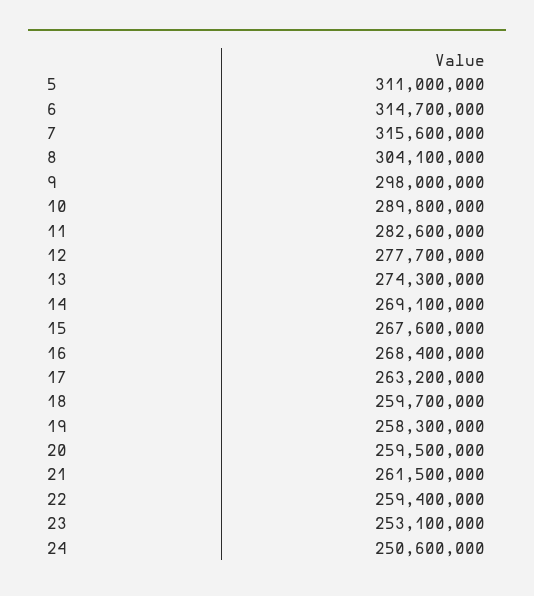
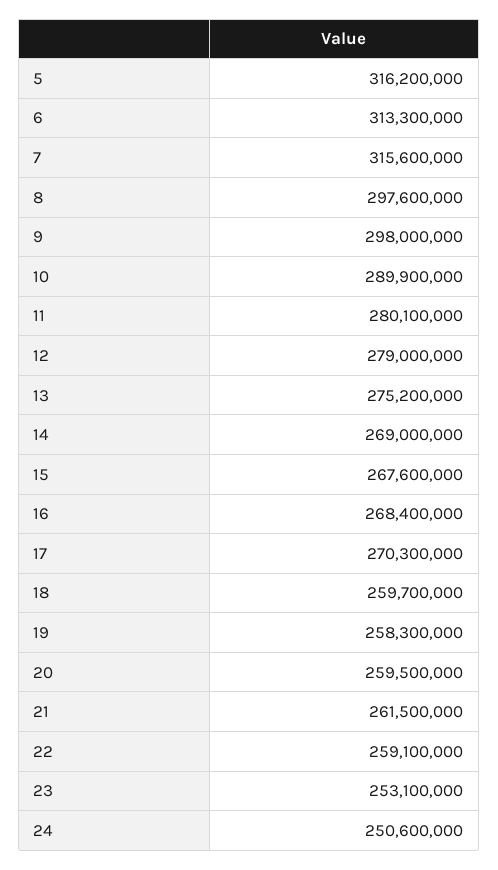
  {
-   "5": 311000000,
+   "5": 316200000,
-   "6": 314700000,
+   "6": 313300000,
    "7": 315600000,
-   "8": 304100000,
+   "8": 297600000,
    "9": 298000000,
-   "10": 289800000,
+   "10": 289900000,
-   "11": 282600000,
+   "11": 280100000,
-   "12": 277700000,
+   "12": 279000000,
-   "13": 274300000,
+   "13": 275200000,
-   "14": 269100000,
+   "14": 269000000,
    "15": 267600000,
    "16": 268400000,
-   "17": 263200000,
+   "17": 270300000,
    "18": 259700000,
    "19": 258300000,
    "20": 259500000,
    "21": 261500000,
-   "22": 259400000,
+   "22": 259100000,
    "23": 253100000,
    "24": 250600000
  }

